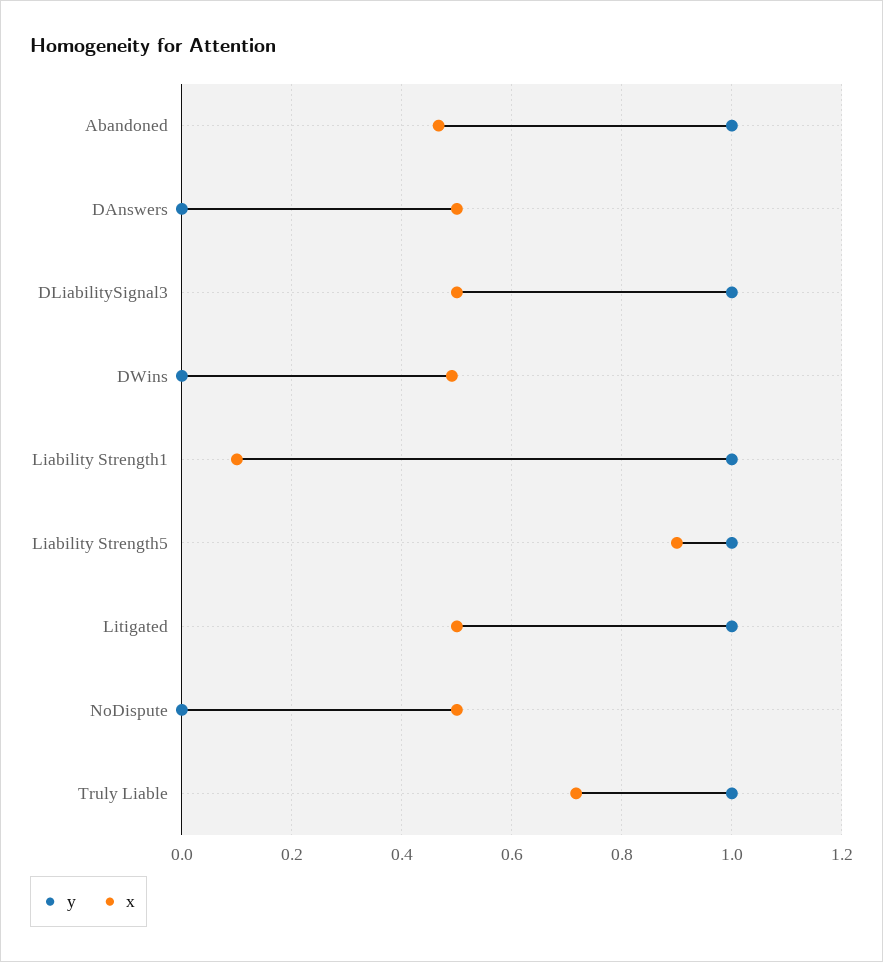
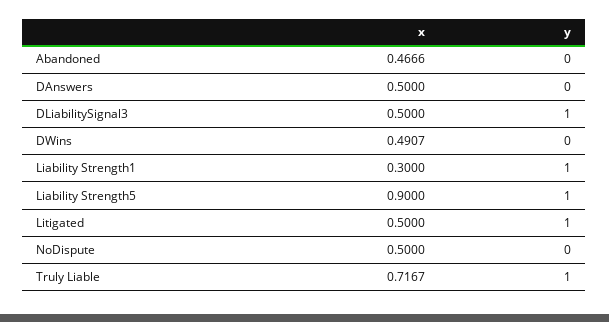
  {
    "y": {
-     "Abandoned": 1,
+     "Abandoned": 0,
      "DAnswers": 0,
      "DLiabilitySignal3": 1,
      "DWins": 0,
      "Liability Strength1": 1,
      "Liability Strength5": 1,
      "Litigated": 1,
      "NoDispute": 0,
      "Truly Liable": 1
    },
    "x": {
      "Abandoned": 0.4666,
      "DAnswers": 0.5,
      "DLiabilitySignal3": 0.5,
      "DWins": 0.4907,
-     "Liability Strength1": 0.1,
+     "Liability Strength1": 0.3,
      "Liability Strength5": 0.9,
      "Litigated": 0.5,
      "NoDispute": 0.5,
      "Truly Liable": 0.7167
    }
  }

